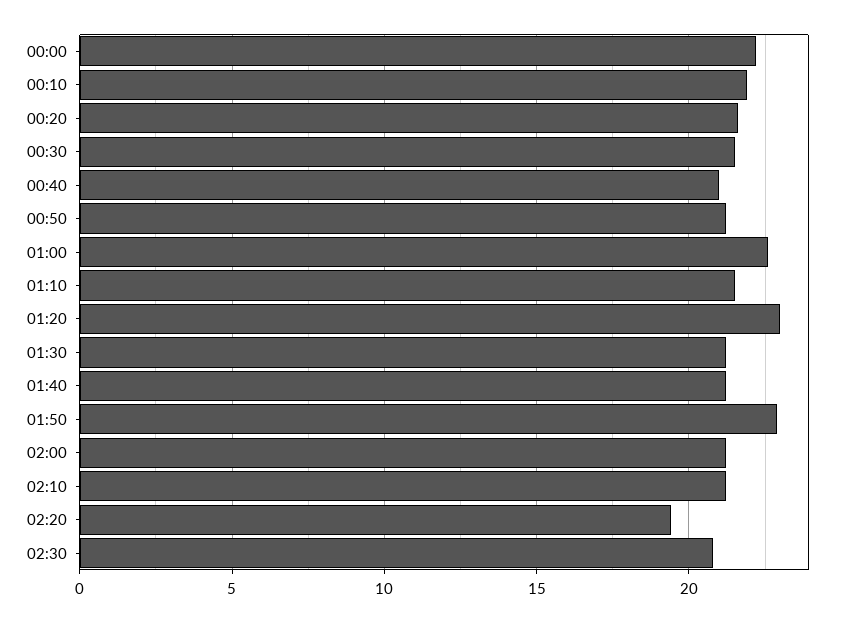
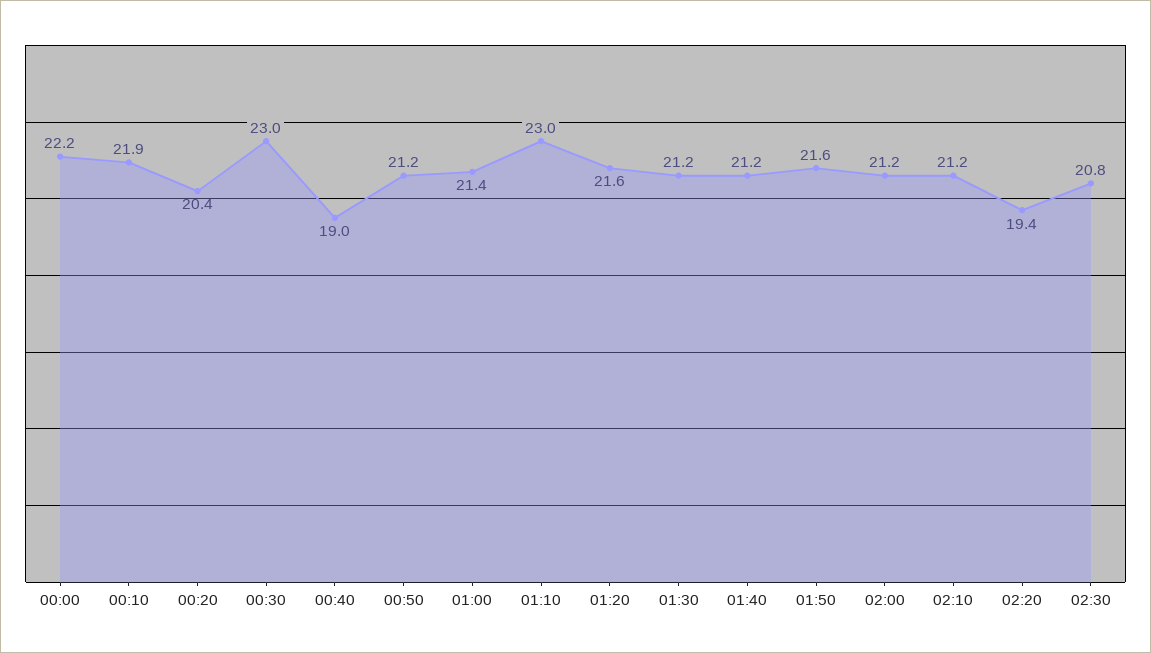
  {
    "00:00": 22.2,
    "00:10": 21.9,
-   "00:20": 21.5,
+   "00:20": 20.4,
-   "00:30": 21.5,
+   "00:30": 23,
-   "00:40": 21,
+   "00:40": 19,
    "00:50": 21.2,
-   "01:00": 22.5,
+   "01:00": 21.4,
-   "01:10": 21.5,
+   "01:10": 23,
-   "01:20": 23,
+   "01:20": 21.6,
    "01:30": 21.2,
    "01:40": 21.2,
-   "01:50": 23,
+   "01:50": 21.6,
    "02:00": 21.2,
    "02:10": 21.2,
    "02:20": 19.4,
    "02:30": 20.8
  }

